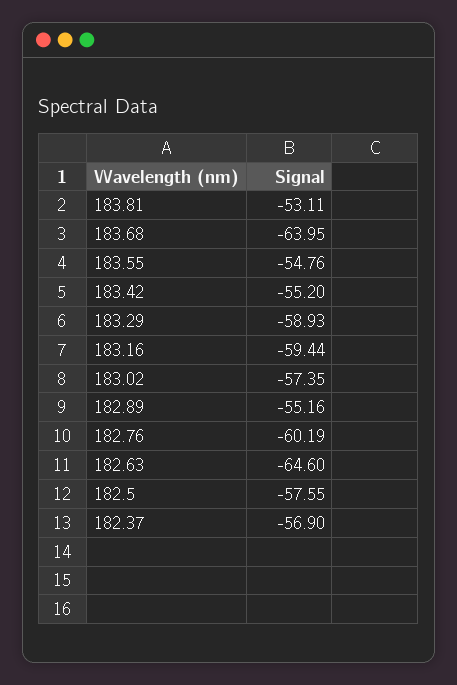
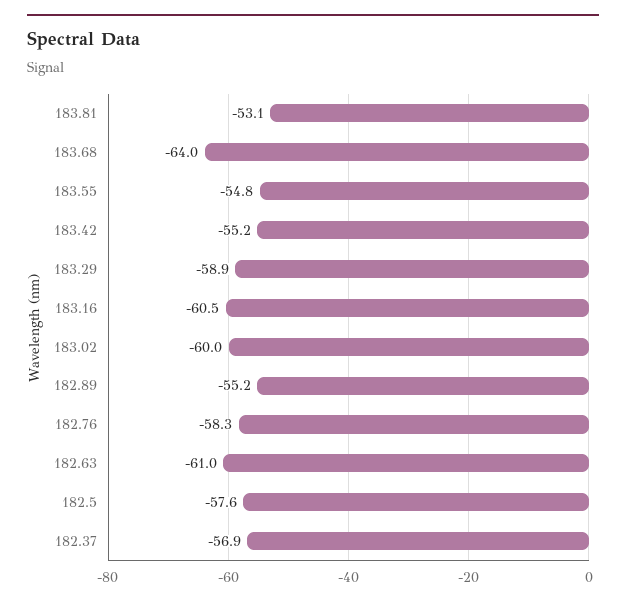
  {
    "183.81": -53.11,
    "183.68": -63.95,
    "183.55": -54.76,
    "183.42": -55.2,
    "183.29": -58.93,
-   "183.16": -59.44,
+   "183.16": -60.5,
-   "183.02": -57.35,
+   "183.02": -60,
    "182.89": -55.16,
-   "182.76": -60.19,
+   "182.76": -58.3,
-   "182.63": -64.6,
+   "182.63": -61,
    "182.5": -57.55,
    "182.37": -56.9
  }

